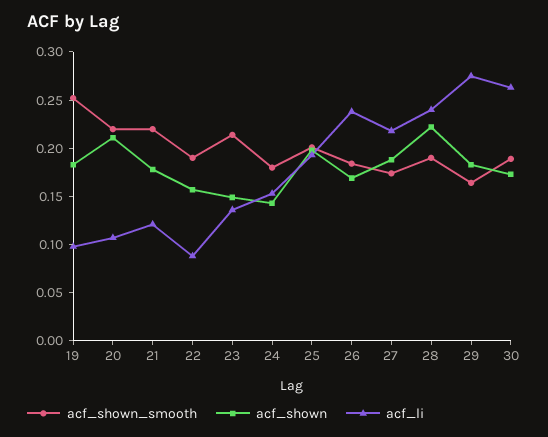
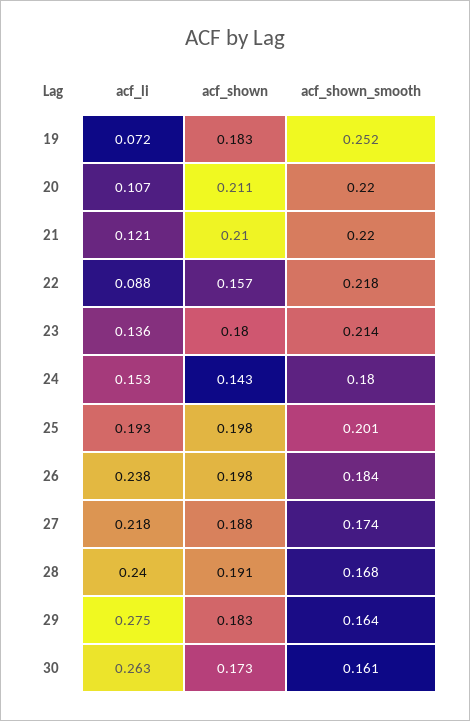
  {
    "acf_shown_smooth": {
      "19": 0.252,
      "20": 0.22,
      "21": 0.22,
-     "22": 0.19,
+     "22": 0.218,
      "23": 0.214,
      "24": 0.18,
      "25": 0.201,
      "26": 0.184,
      "27": 0.174,
-     "28": 0.19,
+     "28": 0.168,
      "29": 0.164,
-     "30": 0.19
+     "30": 0.161
    },
    "acf_shown": {
      "19": 0.183,
      "20": 0.211,
-     "21": 0.18,
+     "21": 0.21,
      "22": 0.157,
-     "23": 0.15,
+     "23": 0.18,
      "24": 0.143,
      "25": 0.198,
-     "26": 0.17,
+     "26": 0.198,
      "27": 0.188,
-     "28": 0.22,
+     "28": 0.191,
      "29": 0.183,
      "30": 0.173
    },
    "acf_li": {
-     "19": 0.1,
+     "19": 0.072,
      "20": 0.107,
      "21": 0.121,
      "22": 0.088,
      "23": 0.136,
      "24": 0.153,
      "25": 0.193,
      "26": 0.238,
      "27": 0.218,
      "28": 0.24,
      "29": 0.275,
      "30": 0.263
    }
  }

